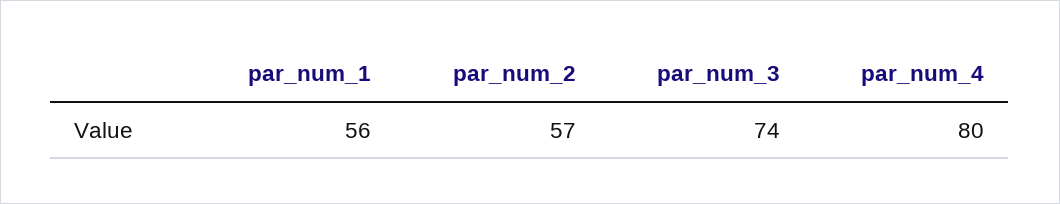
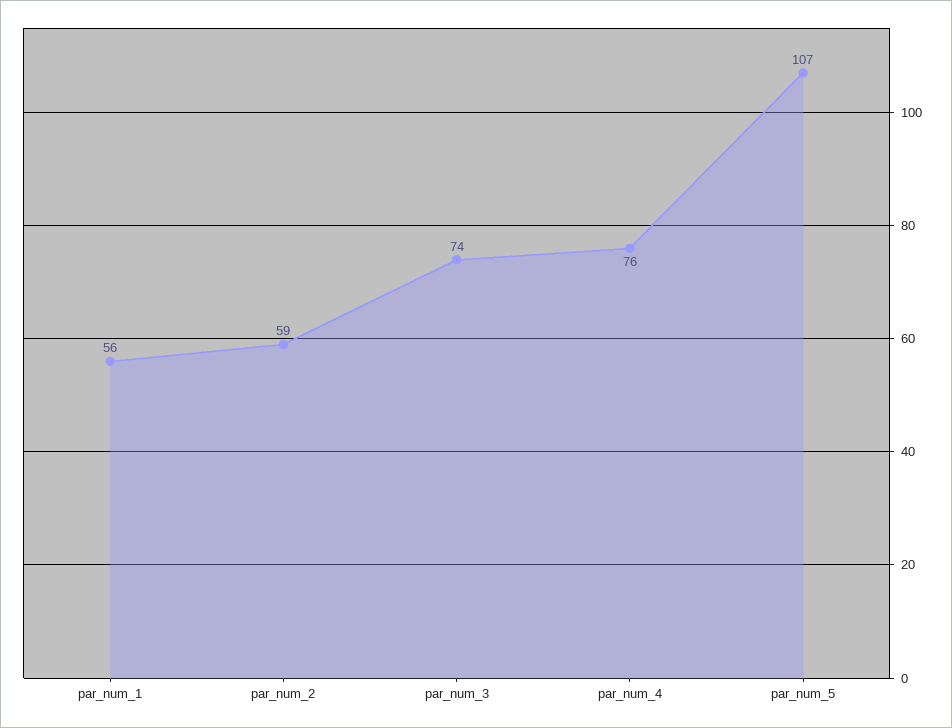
  {
    "par_num_1": 56,
-   "par_num_2": 57,
+   "par_num_2": 59,
    "par_num_3": 74,
-   "par_num_4": 80
+   "par_num_4": 76,
+   "par_num_5": 107
  }

